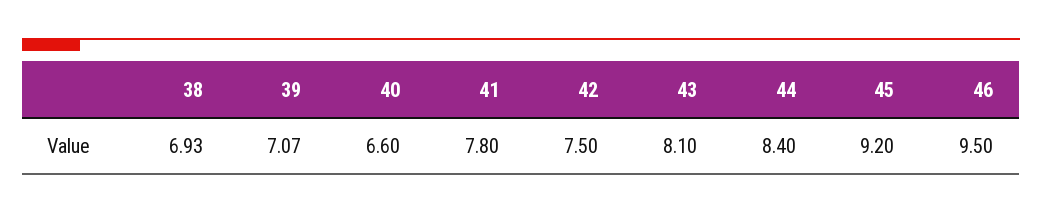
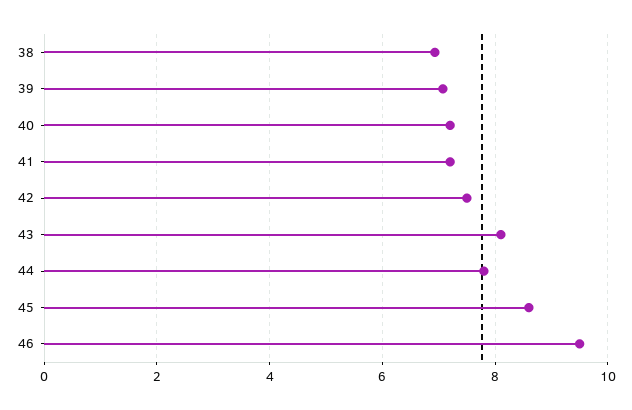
  {
    "38": 6.93,
    "39": 7.07,
-   "40": 6.6,
+   "40": 7.2,
-   "41": 7.8,
+   "41": 7.2,
    "42": 7.5,
    "43": 8.1,
-   "44": 8.4,
+   "44": 7.8,
-   "45": 9.2,
+   "45": 8.6,
    "46": 9.5
  }

